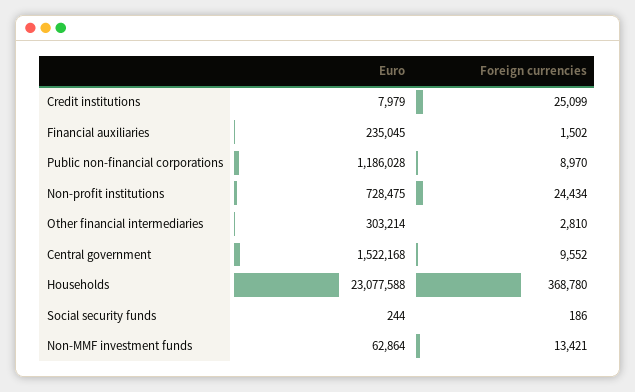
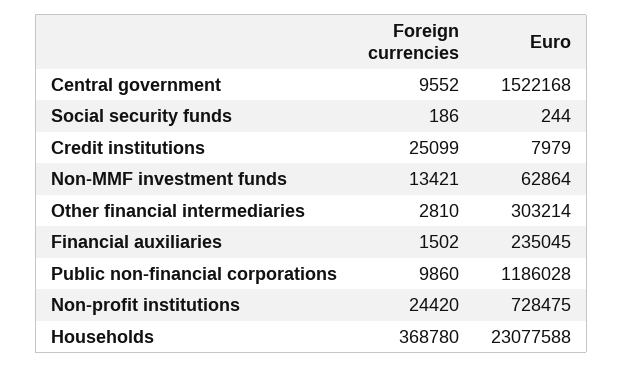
  {
    "Euro": {
      "Credit institutions": 7979,
      "Financial auxiliaries": 235045,
      "Public non-financial corporations": 1186028,
      "Non-profit institutions": 728475,
      "Other financial intermediaries": 303214,
      "Central government": 1522168,
      "Households": 23077588,
      "Social security funds": 244,
      "Non-MMF investment funds": 62864
    },
    "Foreign currencies": {
      "Credit institutions": 25099,
      "Financial auxiliaries": 1502,
-     "Public non-financial corporations": 8970,
+     "Public non-financial corporations": 9860,
-     "Non-profit institutions": 24434,
+     "Non-profit institutions": 24420,
      "Other financial intermediaries": 2810,
      "Central government": 9552,
      "Households": 368780,
      "Social security funds": 186,
      "Non-MMF investment funds": 13421
    }
  }

